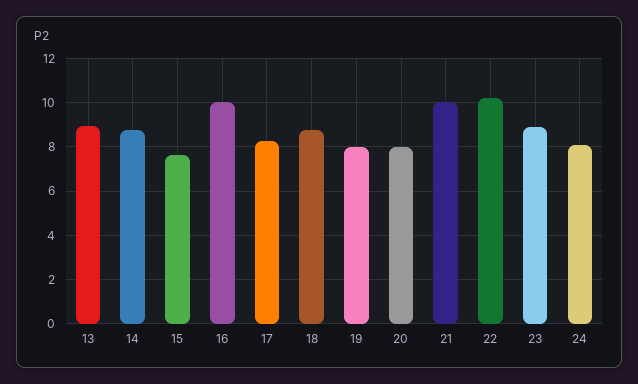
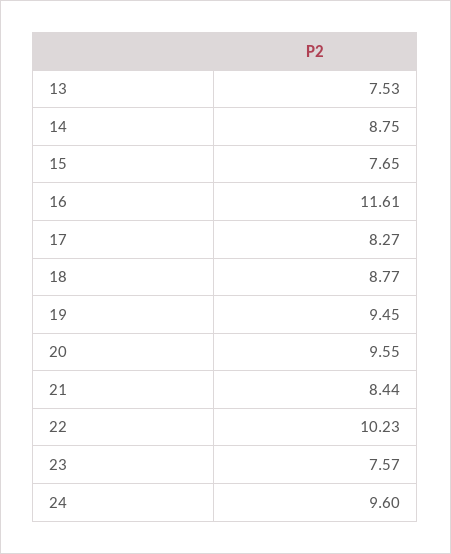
  {
-   "13": 9,
+   "13": 7.53,
    "14": 8.75,
    "15": 7.65,
-   "16": 10,
+   "16": 11.61,
    "17": 8.27,
    "18": 8.77,
-   "19": 8,
+   "19": 9.45,
-   "20": 8,
+   "20": 9.55,
-   "21": 10,
+   "21": 8.44,
    "22": 10.23,
-   "23": 9,
+   "23": 7.57,
-   "24": 8
+   "24": 9.6
  }

